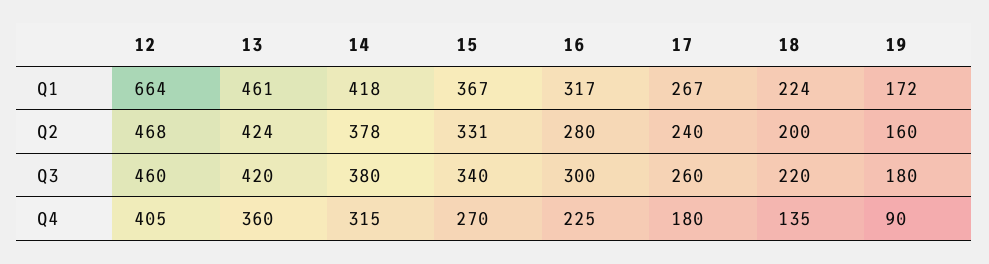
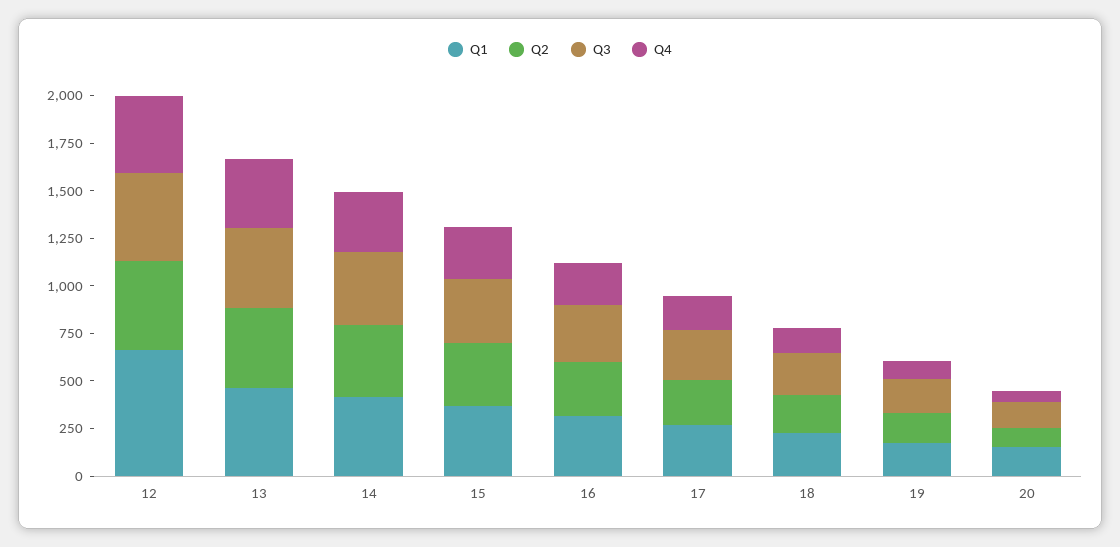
  {
    "Q1": {
      "12": 664,
      "13": 461,
      "14": 418,
      "15": 367,
      "16": 317,
      "17": 267,
      "18": 224,
-     "19": 172
+     "19": 172,
+     "20": 150
    },
    "Q2": {
      "12": 468,
      "13": 424,
      "14": 378,
      "15": 331,
      "16": 280,
      "17": 240,
      "18": 200,
-     "19": 160
+     "19": 160,
+     "20": 100
    },
    "Q3": {
      "12": 460,
      "13": 420,
      "14": 380,
      "15": 340,
      "16": 300,
      "17": 260,
      "18": 220,
-     "19": 180
+     "19": 180,
+     "20": 150
    },
    "Q4": {
      "12": 405,
      "13": 360,
      "14": 315,
      "15": 270,
      "16": 225,
      "17": 180,
      "18": 135,
-     "19": 90
+     "19": 90,
+     "20": 50
    }
  }

